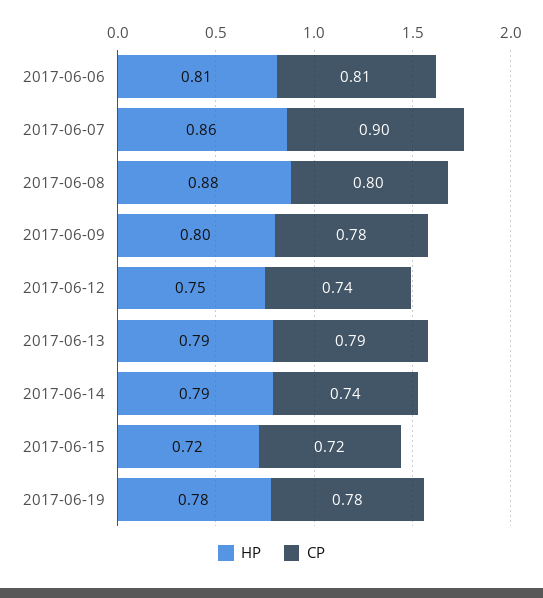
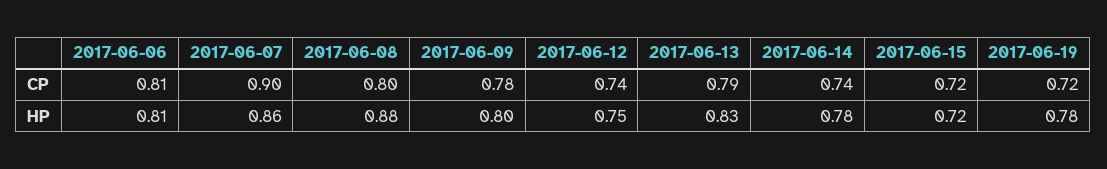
  {
    "HP": {
      "2017-06-06": 0.81,
      "2017-06-07": 0.86,
      "2017-06-08": 0.88,
      "2017-06-09": 0.8,
      "2017-06-12": 0.75,
-     "2017-06-13": 0.79,
+     "2017-06-13": 0.83,
-     "2017-06-14": 0.79,
+     "2017-06-14": 0.78,
      "2017-06-15": 0.72,
      "2017-06-19": 0.78
    },
    "CP": {
      "2017-06-06": 0.81,
      "2017-06-07": 0.9,
      "2017-06-08": 0.8,
      "2017-06-09": 0.78,
      "2017-06-12": 0.74,
      "2017-06-13": 0.79,
      "2017-06-14": 0.74,
      "2017-06-15": 0.72,
-     "2017-06-19": 0.78
+     "2017-06-19": 0.72
    }
  }

